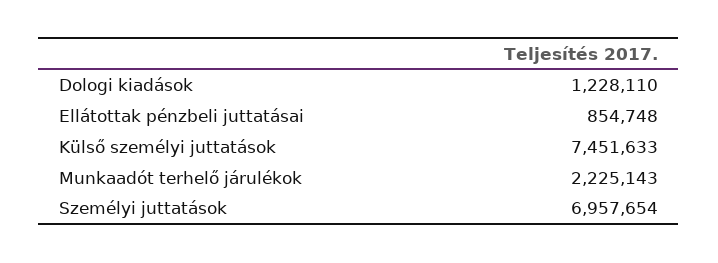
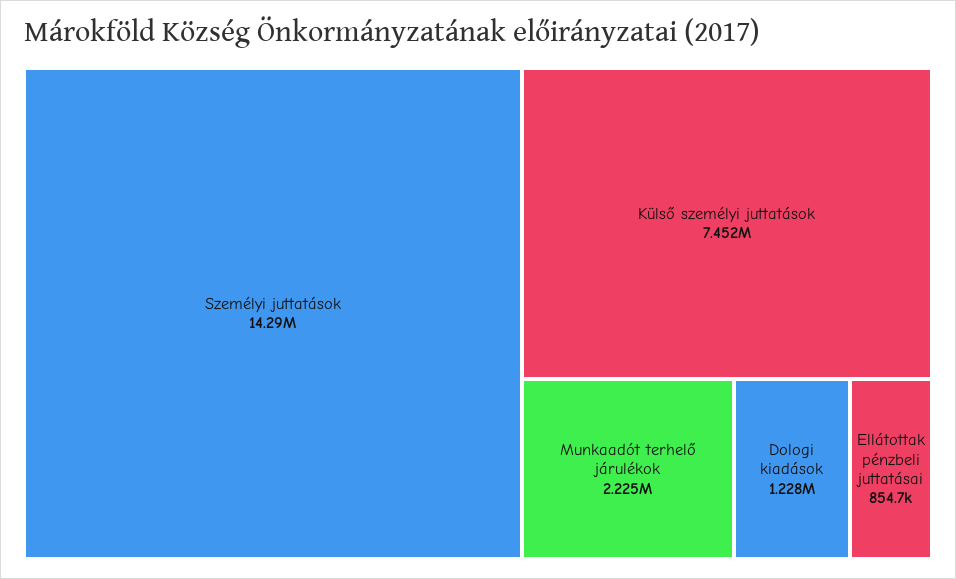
  {
    "Dologi kiadások": 1228110,
    "Ellátottak pénzbeli juttatásai": 854748,
    "Külső személyi juttatások": 7451633,
    "Munkaadót terhelő járulékok": 2225143,
-   "Személyi juttatások": 6957654
+   "Személyi juttatások": 14290000
  }

